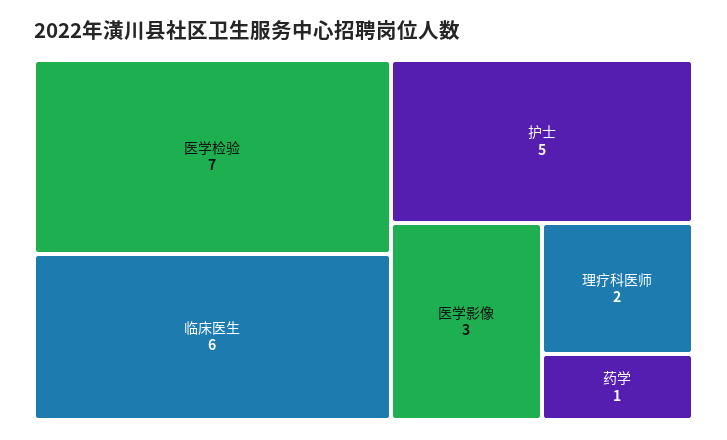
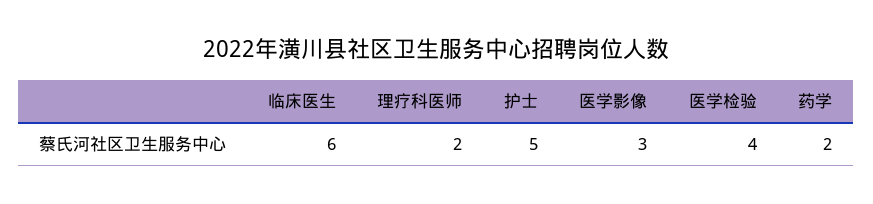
  {
-   "医学检验": 7,
+   "医学检验": 4,
    "临床医生": 6,
    "护士": 5,
    "医学影像": 3,
    "理疗科医师": 2,
-   "药学": 1
+   "药学": 2
  }

